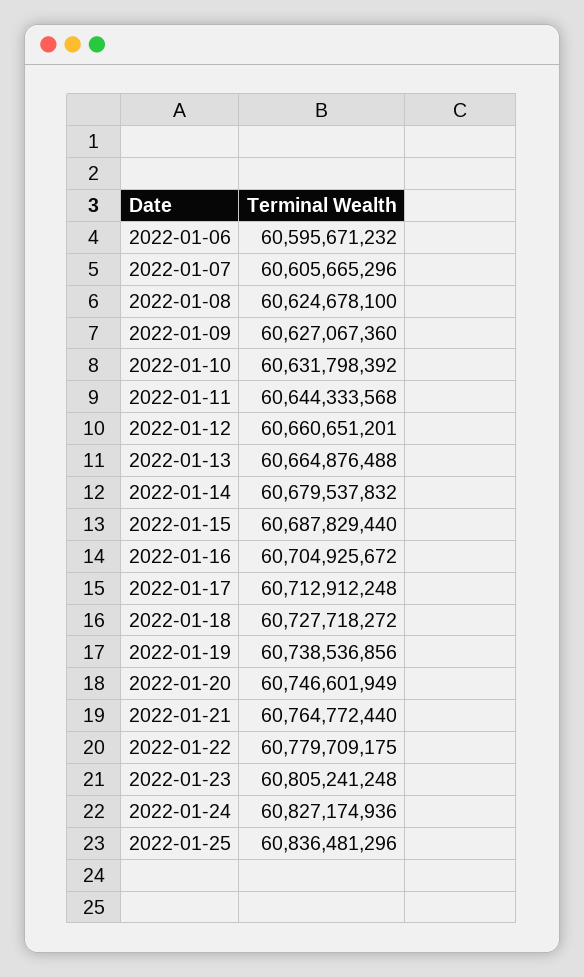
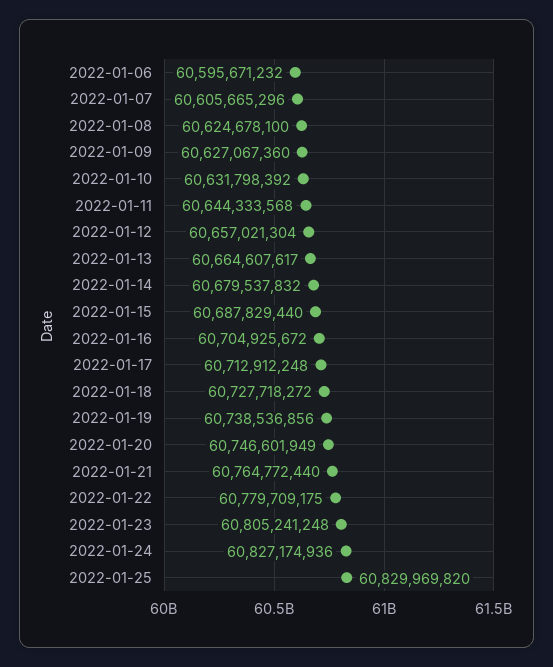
  {
    "2022-01-06": 60595671232,
    "2022-01-07": 60605665296,
    "2022-01-08": 60624678100,
    "2022-01-09": 60627067360,
    "2022-01-10": 60631798392,
    "2022-01-11": 60644333568,
-   "2022-01-12": 60660651201,
+   "2022-01-12": 60657021304,
-   "2022-01-13": 60664876488,
+   "2022-01-13": 60664607617,
    "2022-01-14": 60679537832,
    "2022-01-15": 60687829440,
    "2022-01-16": 60704925672,
    "2022-01-17": 60712912248,
    "2022-01-18": 60727718272,
    "2022-01-19": 60738536856,
    "2022-01-20": 60746601949,
    "2022-01-21": 60764772440,
    "2022-01-22": 60779709175,
    "2022-01-23": 60805241248,
    "2022-01-24": 60827174936,
-   "2022-01-25": 60836481296
+   "2022-01-25": 60829969820
  }

